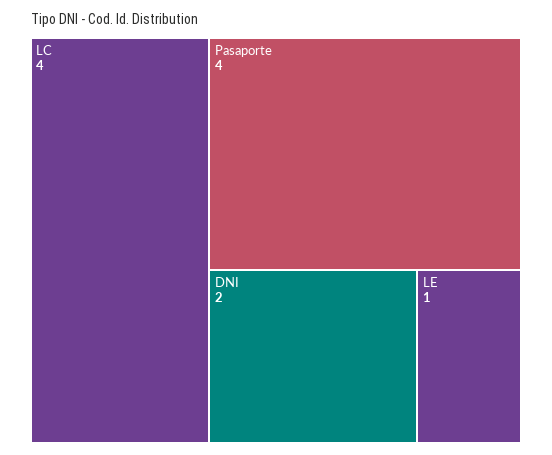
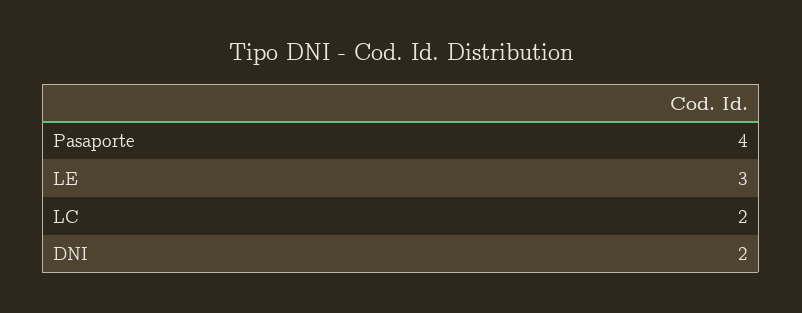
  {
-   "LC": 4,
+   "LC": 2,
    "Pasaporte": 4,
    "DNI": 2,
-   "LE": 1
+   "LE": 3
  }

